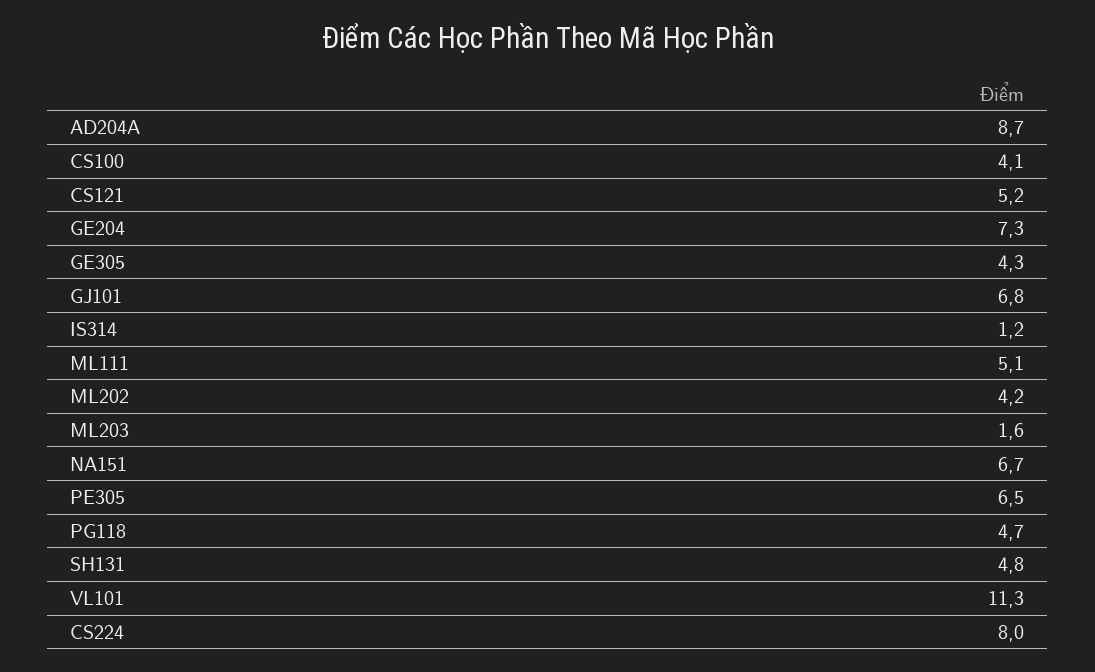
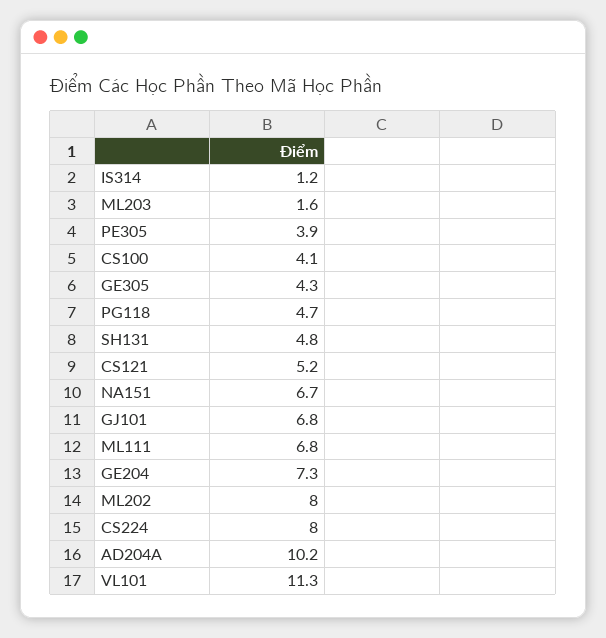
  {
-   "AD204A": 8.7,
+   "AD204A": 10.2,
    "CS100": 4.1,
    "CS121": 5.2,
    "GE204": 7.3,
    "GE305": 4.3,
    "GJ101": 6.8,
    "IS314": 1.2,
-   "ML111": 5.1,
+   "ML111": 6.8,
-   "ML202": 4.2,
+   "ML202": 8,
    "ML203": 1.6,
    "NA151": 6.7,
-   "PE305": 6.5,
+   "PE305": 3.9,
    "PG118": 4.7,
    "SH131": 4.8,
    "VL101": 11.3,
    "CS224": 8
  }

